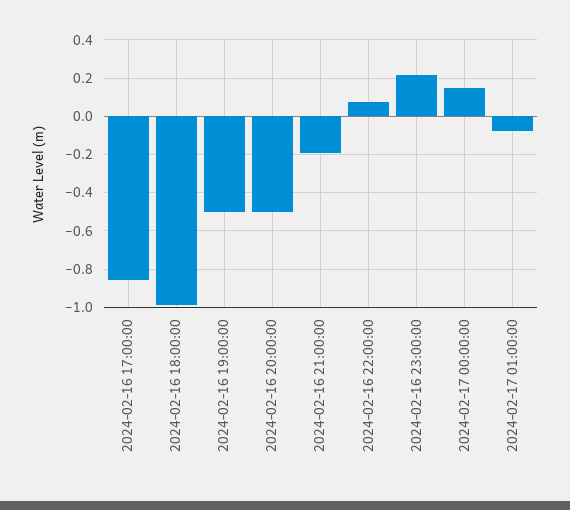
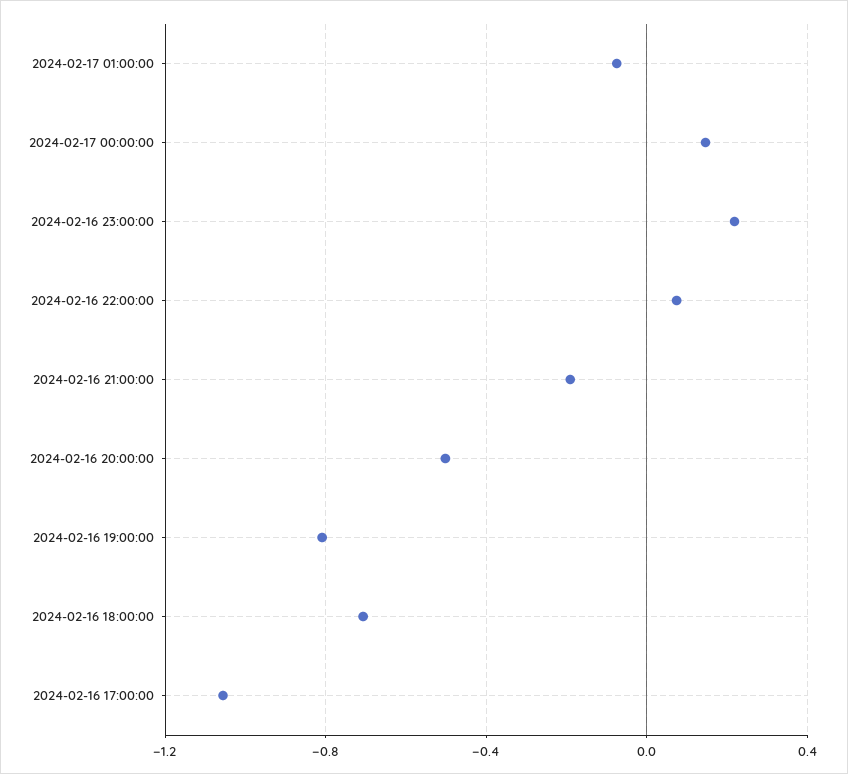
  {
-   "2024-02-16 17:00:00": -0.85,
+   "2024-02-16 17:00:00": -1.05,
-   "2024-02-16 18:00:00": -1,
+   "2024-02-16 18:00:00": -0.7,
-   "2024-02-16 19:00:00": -0.5,
+   "2024-02-16 19:00:00": -0.8,
    "2024-02-16 20:00:00": -0.5,
    "2024-02-16 21:00:00": -0.2,
    "2024-02-16 22:00:00": 0.05,
    "2024-02-16 23:00:00": 0.2,
    "2024-02-17 00:00:00": 0.15,
    "2024-02-17 01:00:00": -0.1
  }

